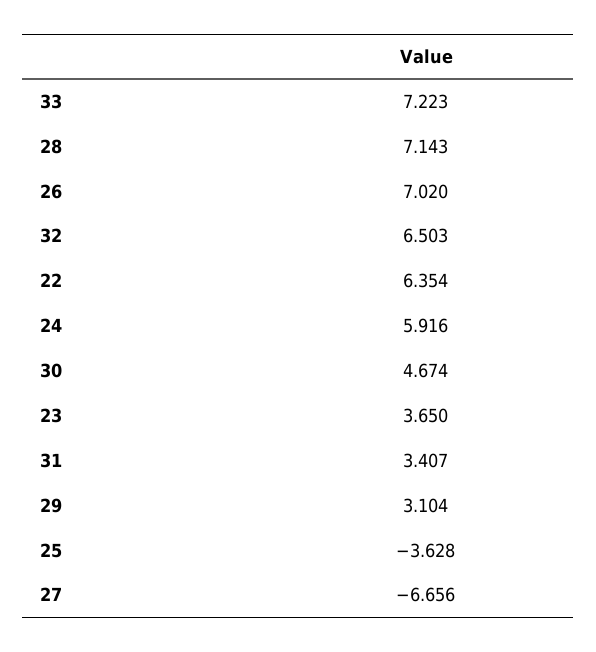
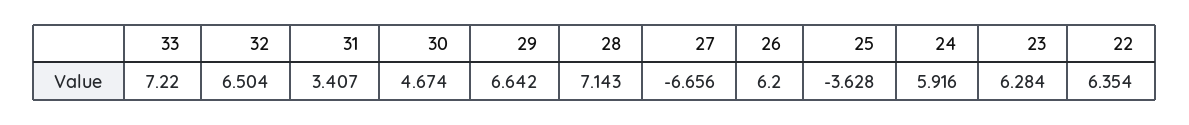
  {
-   "33": 7.223,
+   "33": 7.22,
    "28": 7.143,
-   "26": 7.02,
+   "26": 6.2,
-   "32": 6.503,
+   "32": 6.504,
    "22": 6.354,
    "24": 5.916,
    "30": 4.674,
-   "23": 3.65,
+   "23": 6.284,
    "31": 3.407,
-   "29": 3.104,
+   "29": 6.642,
    "25": -3.628,
    "27": -6.656
  }

